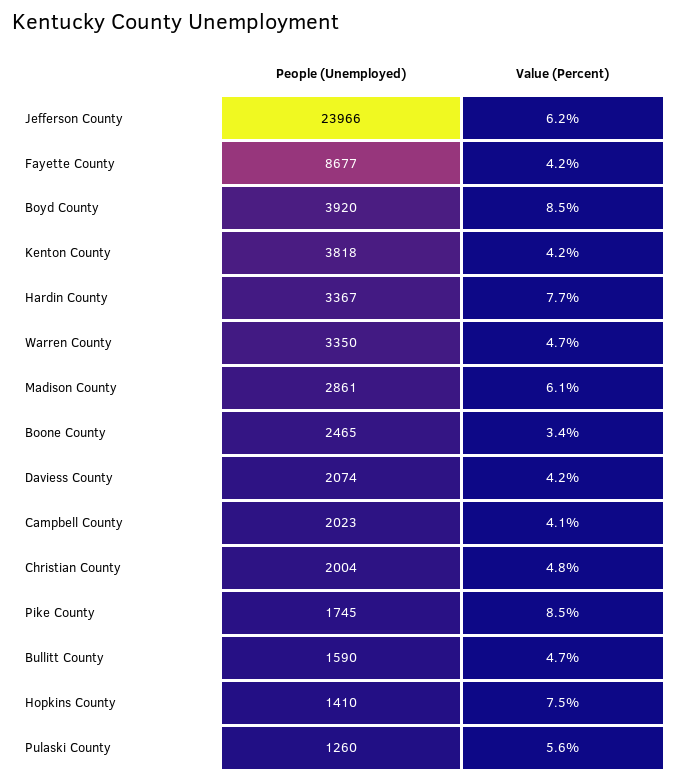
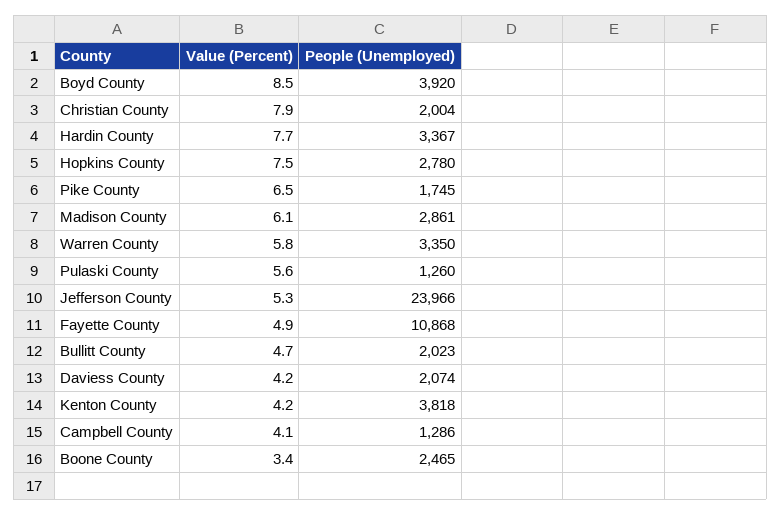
  {
    "People (Unemployed)": {
      "Jefferson County": 23966,
-     "Fayette County": 8677,
+     "Fayette County": 10868,
      "Boyd County": 3920,
      "Kenton County": 3818,
      "Hardin County": 3367,
      "Warren County": 3350,
      "Madison County": 2861,
      "Boone County": 2465,
      "Daviess County": 2074,
-     "Campbell County": 2023,
+     "Campbell County": 1286,
      "Christian County": 2004,
      "Pike County": 1745,
-     "Bullitt County": 1590,
+     "Bullitt County": 2023,
-     "Hopkins County": 1410,
+     "Hopkins County": 2780,
      "Pulaski County": 1260
    },
    "Value (Percent)": {
-     "Jefferson County": 6.2,
+     "Jefferson County": 5.3,
-     "Fayette County": 4.2,
+     "Fayette County": 4.9,
      "Boyd County": 8.5,
      "Kenton County": 4.2,
      "Hardin County": 7.7,
-     "Warren County": 4.7,
+     "Warren County": 5.8,
      "Madison County": 6.1,
      "Boone County": 3.4,
      "Daviess County": 4.2,
      "Campbell County": 4.1,
-     "Christian County": 4.8,
+     "Christian County": 7.9,
-     "Pike County": 8.5,
+     "Pike County": 6.5,
      "Bullitt County": 4.7,
      "Hopkins County": 7.5,
      "Pulaski County": 5.6
    }
  }

